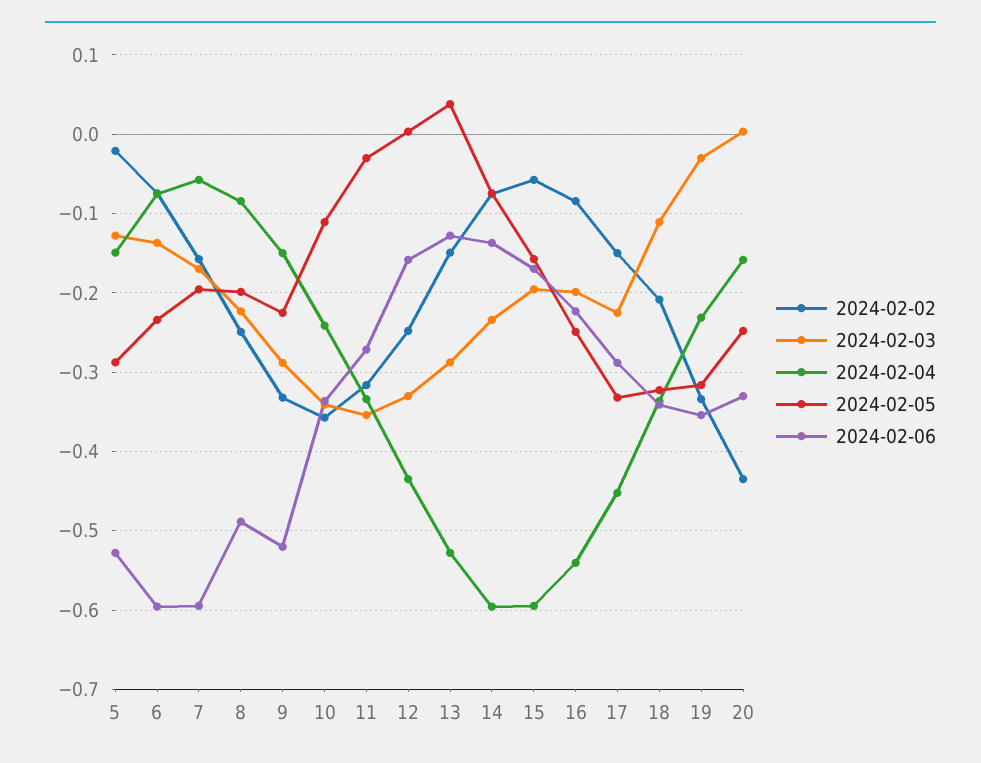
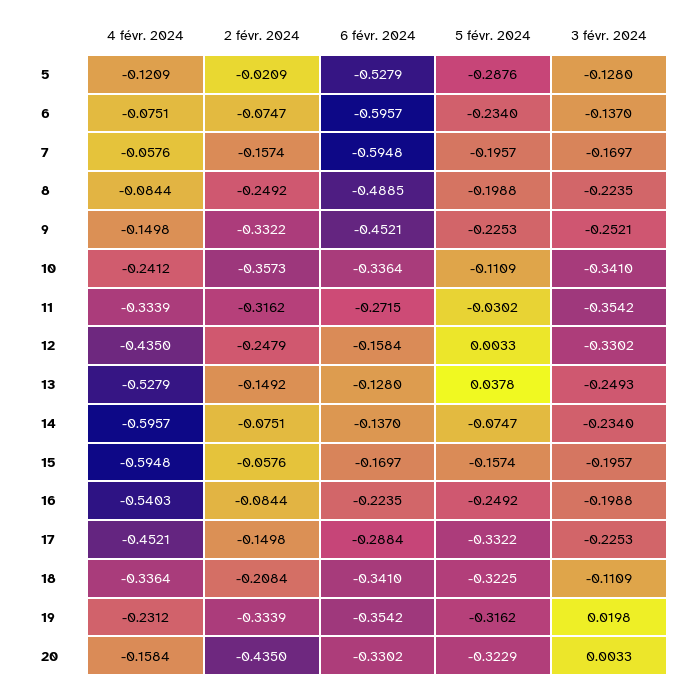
  {
    "2024-02-02": {
      "5": -0.0209,
      "6": -0.0747,
      "7": -0.1574,
      "8": -0.2492,
      "9": -0.3322,
      "10": -0.3573,
      "11": -0.3162,
      "12": -0.2479,
      "13": -0.1492,
      "14": -0.0751,
      "15": -0.0576,
      "16": -0.0844,
      "17": -0.1498,
      "18": -0.2084,
      "19": -0.3339,
      "20": -0.435
    },
    "2024-02-03": {
      "5": -0.128,
      "6": -0.137,
      "7": -0.1697,
      "8": -0.2235,
-     "9": -0.29,
+     "9": -0.2521,
      "10": -0.341,
      "11": -0.3542,
      "12": -0.3302,
-     "13": -0.29,
+     "13": -0.2493,
      "14": -0.234,
      "15": -0.1957,
      "16": -0.1988,
      "17": -0.2253,
      "18": -0.1109,
-     "19": -0.03,
+     "19": 0.0198,
      "20": 0.0033
    },
    "2024-02-04": {
-     "5": -0.15,
+     "5": -0.1209,
      "6": -0.0751,
      "7": -0.0576,
      "8": -0.0844,
      "9": -0.1498,
      "10": -0.2412,
      "11": -0.3339,
      "12": -0.435,
      "13": -0.5279,
      "14": -0.5957,
      "15": -0.5948,
      "16": -0.5403,
      "17": -0.4521,
      "18": -0.3364,
      "19": -0.2312,
      "20": -0.1584
    },
    "2024-02-05": {
      "5": -0.2876,
      "6": -0.234,
      "7": -0.1957,
      "8": -0.1988,
      "9": -0.2253,
      "10": -0.1109,
      "11": -0.0302,
      "12": 0.0033,
      "13": 0.0378,
      "14": -0.0747,
      "15": -0.1574,
      "16": -0.2492,
      "17": -0.3322,
      "18": -0.3225,
      "19": -0.3162,
-     "20": -0.25
+     "20": -0.3229
    },
    "2024-02-06": {
      "5": -0.5279,
      "6": -0.5957,
      "7": -0.5948,
      "8": -0.4885,
-     "9": -0.52,
+     "9": -0.4521,
      "10": -0.3364,
      "11": -0.2715,
      "12": -0.1584,
      "13": -0.128,
      "14": -0.137,
      "15": -0.1697,
      "16": -0.2235,
      "17": -0.2884,
      "18": -0.341,
      "19": -0.3542,
      "20": -0.3302
    }
  }

